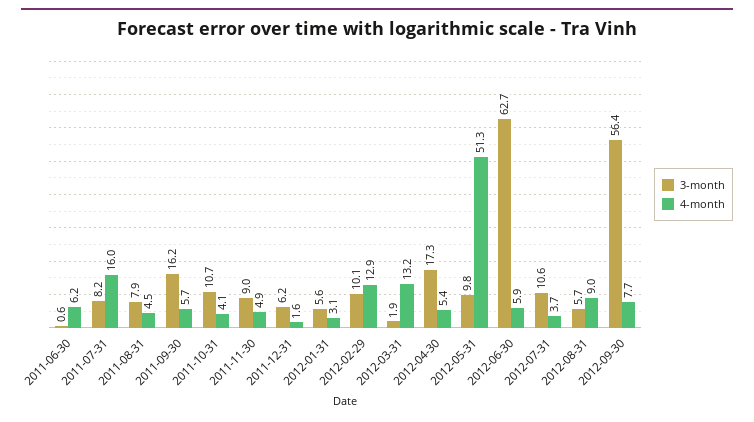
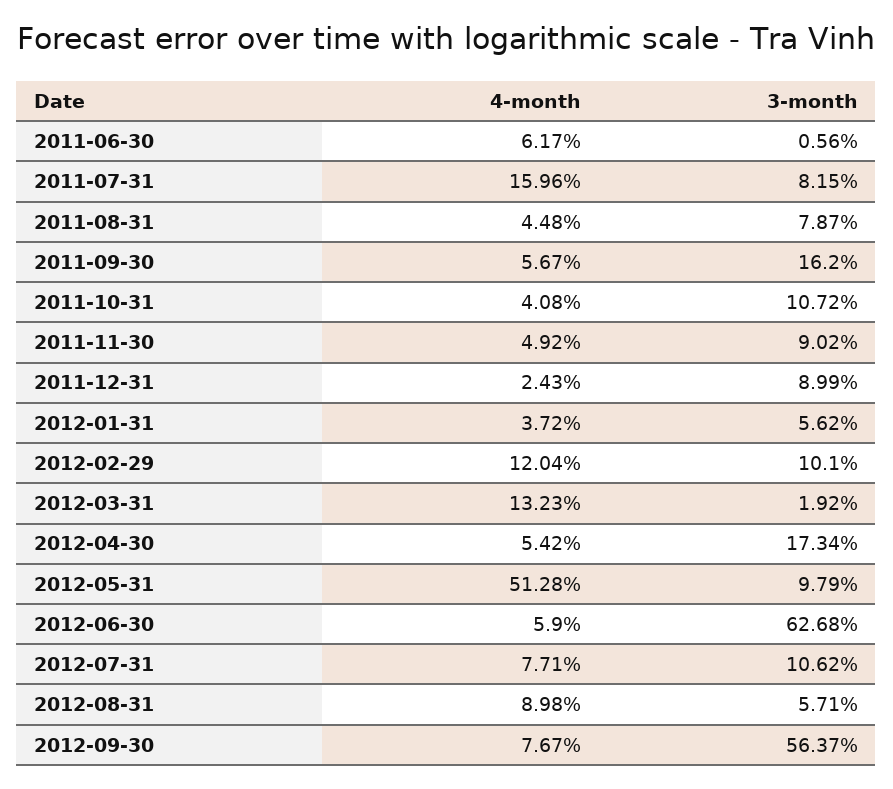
  {
    "3-month": {
      "2011-06-30": 0.56,
      "2011-07-31": 8.15,
      "2011-08-31": 7.87,
      "2011-09-30": 16.2,
      "2011-10-31": 10.72,
      "2011-11-30": 9.02,
-     "2011-12-31": 6.2,
+     "2011-12-31": 8.99,
      "2012-01-31": 5.62,
      "2012-02-29": 10.1,
      "2012-03-31": 1.92,
      "2012-04-30": 17.34,
      "2012-05-31": 9.79,
      "2012-06-30": 62.68,
      "2012-07-31": 10.62,
      "2012-08-31": 5.71,
      "2012-09-30": 56.37
    },
    "4-month": {
      "2011-06-30": 6.17,
      "2011-07-31": 15.96,
      "2011-08-31": 4.48,
      "2011-09-30": 5.67,
      "2011-10-31": 4.08,
      "2011-11-30": 4.92,
-     "2011-12-31": 1.6,
+     "2011-12-31": 2.43,
-     "2012-01-31": 3.1,
+     "2012-01-31": 3.72,
-     "2012-02-29": 12.9,
+     "2012-02-29": 12.04,
      "2012-03-31": 13.23,
      "2012-04-30": 5.42,
      "2012-05-31": 51.28,
      "2012-06-30": 5.9,
-     "2012-07-31": 3.7,
+     "2012-07-31": 7.71,
      "2012-08-31": 8.98,
      "2012-09-30": 7.67
    }
  }

